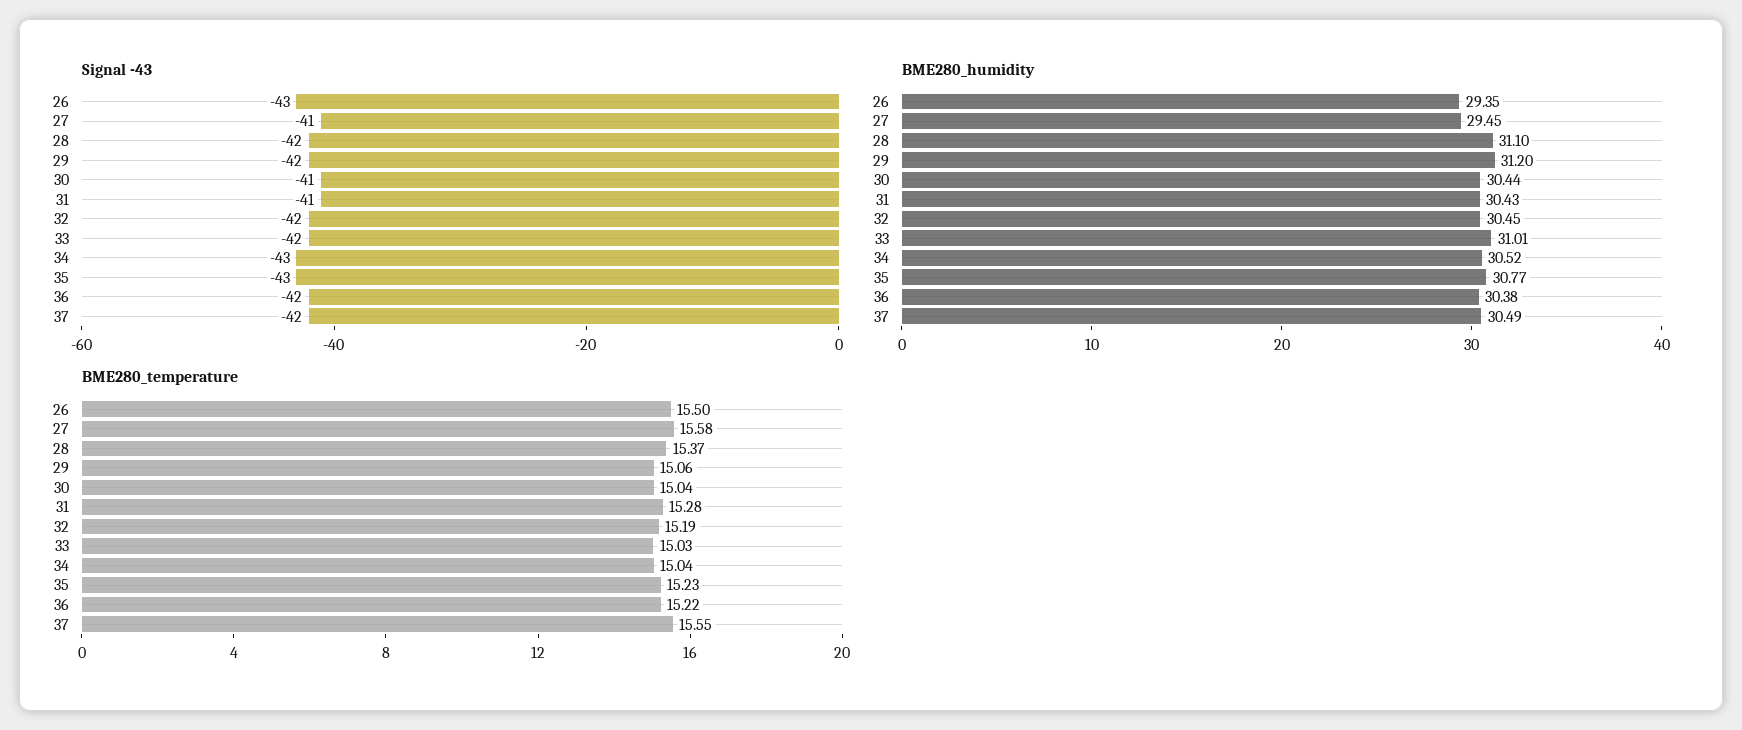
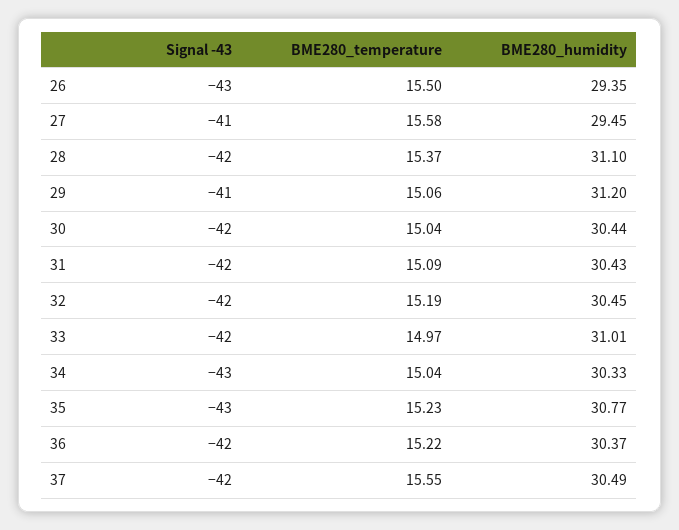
  {
    "Signal -43": {
      "26": -43,
      "27": -41,
      "28": -42,
-     "29": -42,
+     "29": -41,
-     "30": -41,
+     "30": -42,
-     "31": -41,
+     "31": -42,
      "32": -42,
      "33": -42,
      "34": -43,
      "35": -43,
      "36": -42,
      "37": -42
    },
    "BME280_humidity": {
      "26": 29.35,
      "27": 29.45,
      "28": 31.1,
      "29": 31.2,
      "30": 30.44,
      "31": 30.43,
      "32": 30.45,
      "33": 31.01,
-     "34": 30.52,
+     "34": 30.33,
      "35": 30.77,
-     "36": 30.38,
+     "36": 30.37,
      "37": 30.49
    },
    "BME280_temperature": {
      "26": 15.5,
      "27": 15.58,
      "28": 15.37,
      "29": 15.06,
      "30": 15.04,
-     "31": 15.28,
+     "31": 15.09,
      "32": 15.19,
-     "33": 15.03,
+     "33": 14.97,
      "34": 15.04,
      "35": 15.23,
      "36": 15.22,
      "37": 15.55
    }
  }

